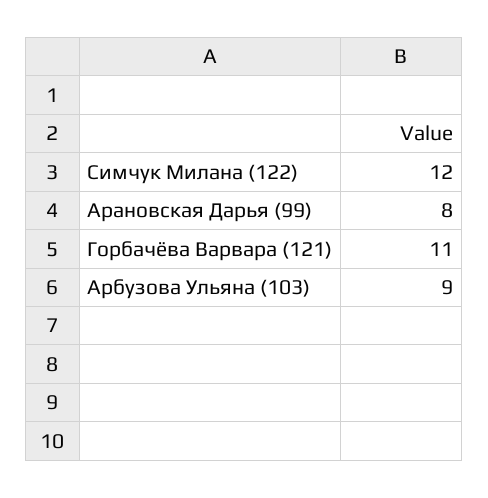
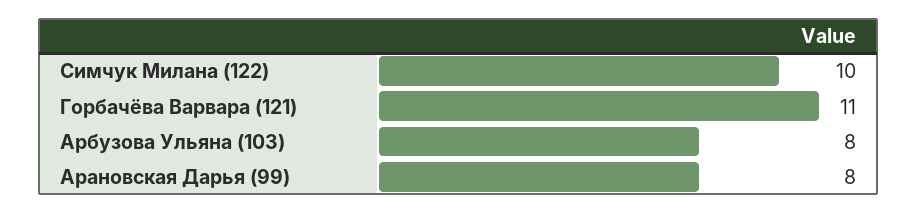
  {
-   "Симчук Милана (122)": 12,
+   "Симчук Милана (122)": 10,
    "Арановская Дарья (99)": 8,
    "Горбачёва Варвара (121)": 11,
-   "Арбузова Ульяна (103)": 9
+   "Арбузова Ульяна (103)": 8
  }

